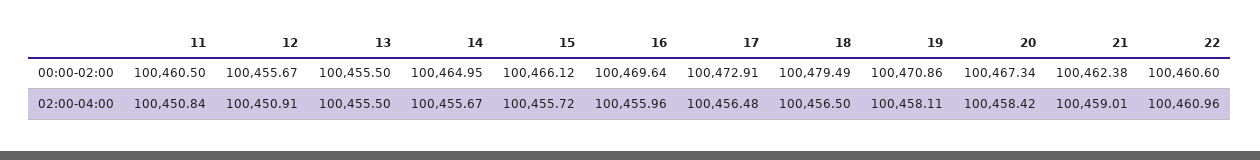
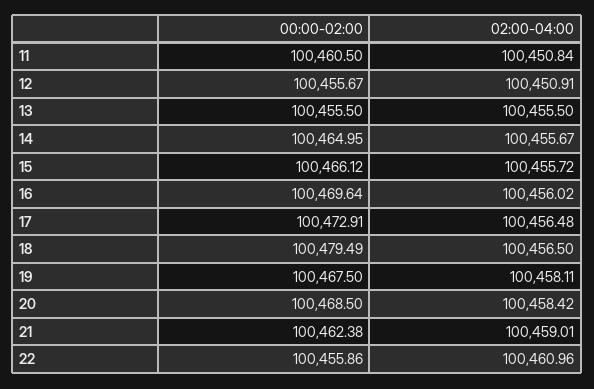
  {
    "11": {
      "00:00-02:00": 100460.5,
      "02:00-04:00": 100450.84
    },
    "12": {
      "00:00-02:00": 100455.67,
      "02:00-04:00": 100450.91
    },
    "13": {
      "00:00-02:00": 100455.5,
      "02:00-04:00": 100455.5
    },
    "14": {
      "00:00-02:00": 100464.95,
      "02:00-04:00": 100455.67
    },
    "15": {
      "00:00-02:00": 100466.12,
      "02:00-04:00": 100455.72
    },
    "16": {
      "00:00-02:00": 100469.64,
-     "02:00-04:00": 100455.96
+     "02:00-04:00": 100456.02
    },
    "17": {
      "00:00-02:00": 100472.91,
      "02:00-04:00": 100456.48
    },
    "18": {
      "00:00-02:00": 100479.49,
      "02:00-04:00": 100456.5
    },
    "19": {
-     "00:00-02:00": 100470.86,
+     "00:00-02:00": 100467.5,
      "02:00-04:00": 100458.11
    },
    "20": {
-     "00:00-02:00": 100467.34,
+     "00:00-02:00": 100468.5,
      "02:00-04:00": 100458.42
    },
    "21": {
      "00:00-02:00": 100462.38,
      "02:00-04:00": 100459.01
    },
    "22": {
-     "00:00-02:00": 100460.6,
+     "00:00-02:00": 100455.86,
      "02:00-04:00": 100460.96
    }
  }

